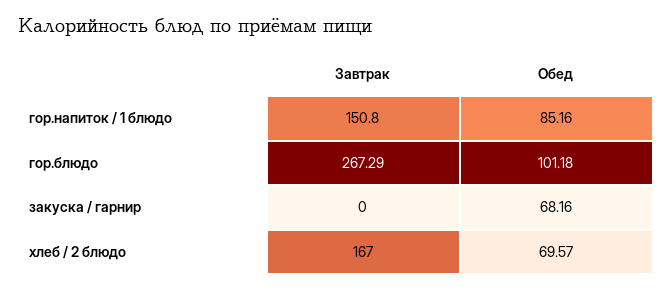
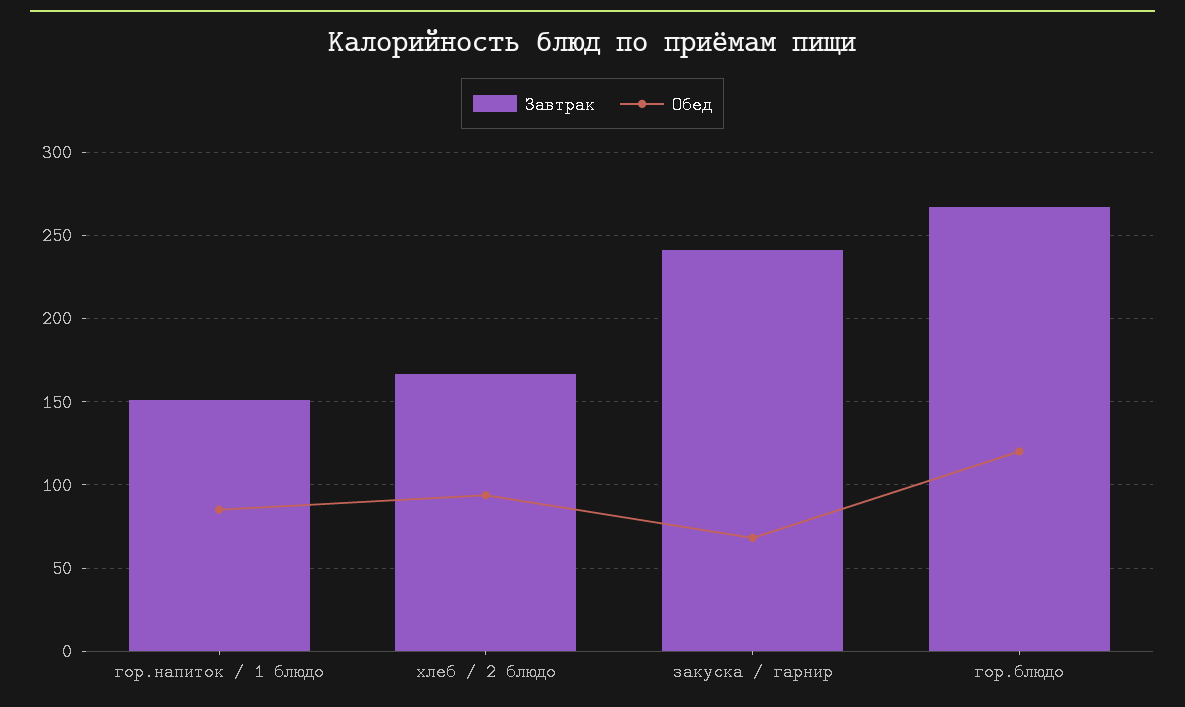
  {
    "Завтрак": {
      "гор.напиток / 1 блюдо": 150.8,
      "гор.блюдо": 267.29,
-     "закуска / гарнир": 0,
+     "закуска / гарнир": 240,
      "хлеб / 2 блюдо": 167
    },
    "Обед": {
      "гор.напиток / 1 блюдо": 85.16,
-     "гор.блюдо": 101.18,
+     "гор.блюдо": 120,
      "закуска / гарнир": 68.16,
-     "хлеб / 2 блюдо": 69.57
+     "хлеб / 2 блюдо": 95
    }
  }

